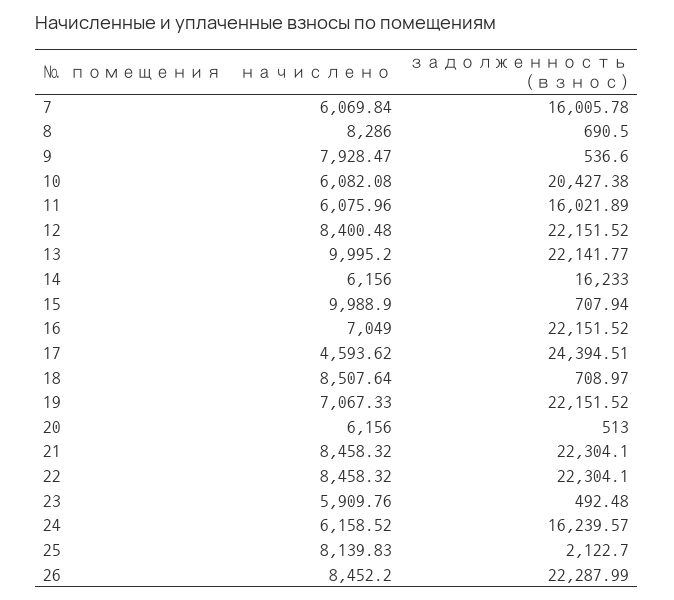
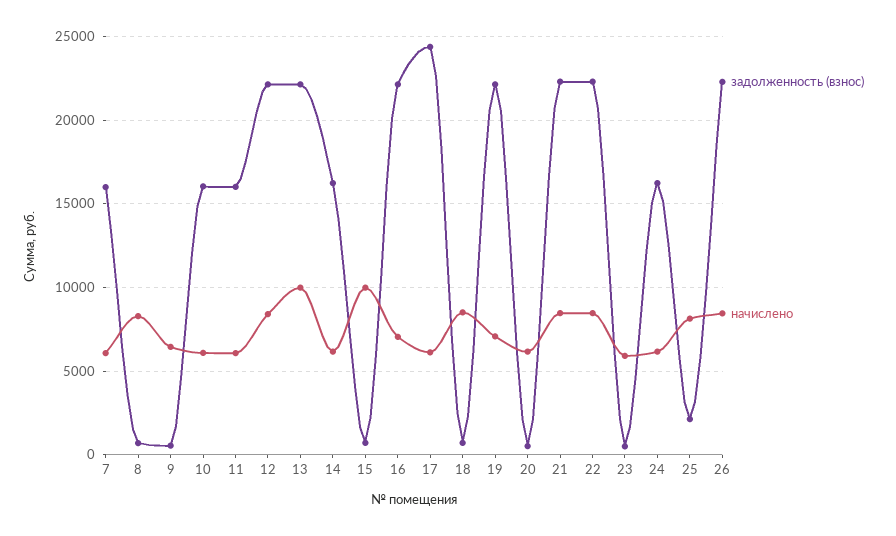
  {
    "начислено": {
      "7": 6069.84,
      "8": 8286,
-     "9": 7928.47,
+     "9": 6500,
      "10": 6082.08,
      "11": 6075.96,
      "12": 8400.48,
      "13": 9995.2,
      "14": 6156,
      "15": 9988.9,
      "16": 7049,
-     "17": 4593.62,
+     "17": 6000,
      "18": 8507.64,
      "19": 7067.33,
      "20": 6156,
      "21": 8458.32,
      "22": 8458.32,
      "23": 5909.76,
      "24": 6158.52,
      "25": 8139.83,
      "26": 8452.2
    },
    "задолженность (взнос)": {
      "7": 16005.78,
      "8": 690.5,
      "9": 536.6,
-     "10": 20427.38,
+     "10": 16000,
      "11": 16021.89,
      "12": 22151.52,
      "13": 22141.77,
      "14": 16233,
      "15": 707.94,
      "16": 22151.52,
      "17": 24394.51,
      "18": 708.97,
      "19": 22151.52,
      "20": 513,
      "21": 22304.1,
      "22": 22304.1,
      "23": 492.48,
      "24": 16239.57,
      "25": 2122.7,
      "26": 22287.99
    }
  }

